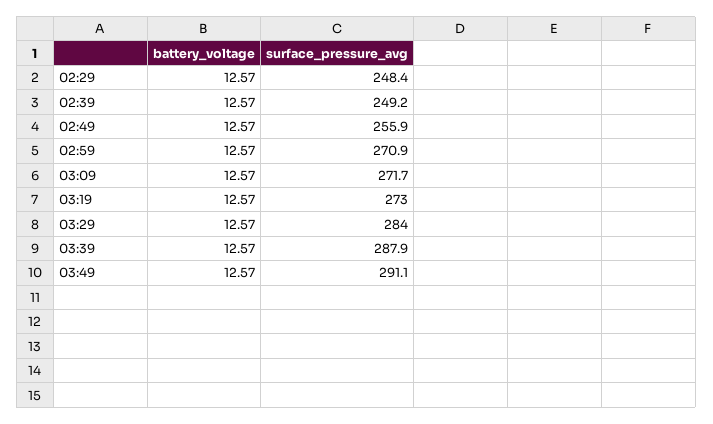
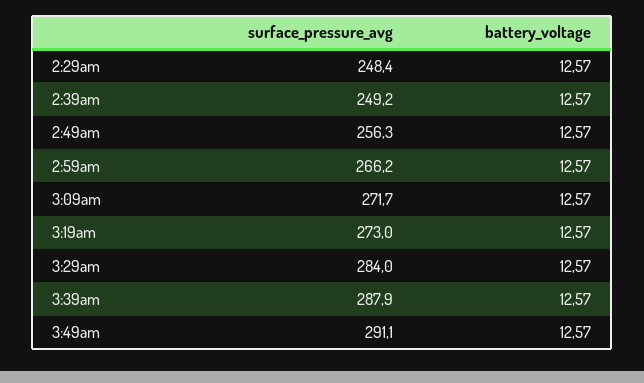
  {
    "battery_voltage": {
      "02:29": 12.57,
      "02:39": 12.57,
      "02:49": 12.57,
      "02:59": 12.57,
      "03:09": 12.57,
      "03:19": 12.57,
      "03:29": 12.57,
      "03:39": 12.57,
      "03:49": 12.57
    },
    "surface_pressure_avg": {
      "02:29": 248.4,
      "02:39": 249.2,
-     "02:49": 255.9,
+     "02:49": 256.3,
-     "02:59": 270.9,
+     "02:59": 266.2,
      "03:09": 271.7,
      "03:19": 273,
      "03:29": 284,
      "03:39": 287.9,
      "03:49": 291.1
    }
  }

